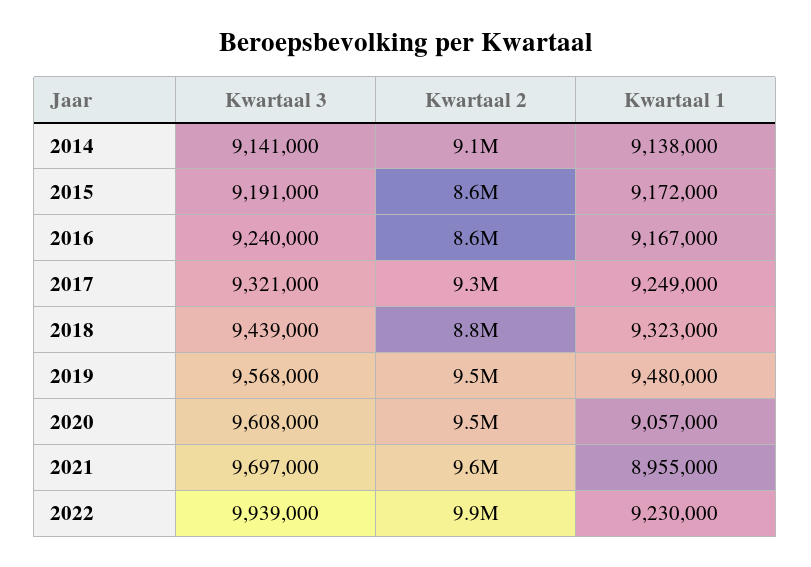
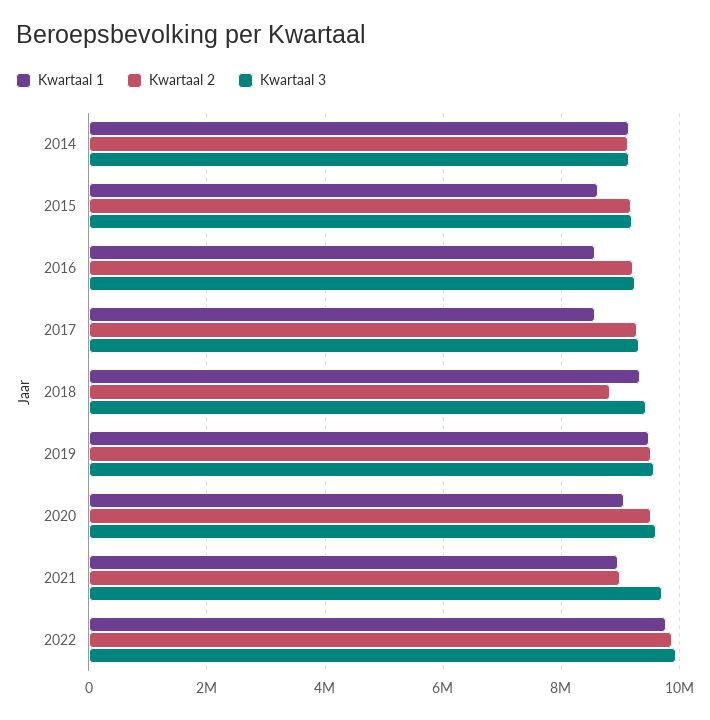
  {
    "Kwartaal 3": {
      "2014": 9141000,
      "2015": 9191000,
      "2016": 9240000,
      "2017": 9321000,
      "2018": 9439000,
      "2019": 9568000,
      "2020": 9608000,
      "2021": 9697000,
      "2022": 9939000
    },
    "Kwartaal 2": {
      "2014": 9100000,
-     "2015": 8600000,
+     "2015": 9200000,
-     "2016": 8600000,
+     "2016": 9200000,
      "2017": 9300000,
      "2018": 8800000,
      "2019": 9500000,
      "2020": 9500000,
-     "2021": 9600000,
+     "2021": 9000000,
      "2022": 9900000
    },
    "Kwartaal 1": {
      "2014": 9138000,
-     "2015": 9172000,
+     "2015": 8600000,
-     "2016": 9167000,
+     "2016": 8600000,
-     "2017": 9249000,
+     "2017": 8600000,
      "2018": 9323000,
      "2019": 9480000,
      "2020": 9057000,
      "2021": 8955000,
-     "2022": 9230000
+     "2022": 9800000
    }
  }

